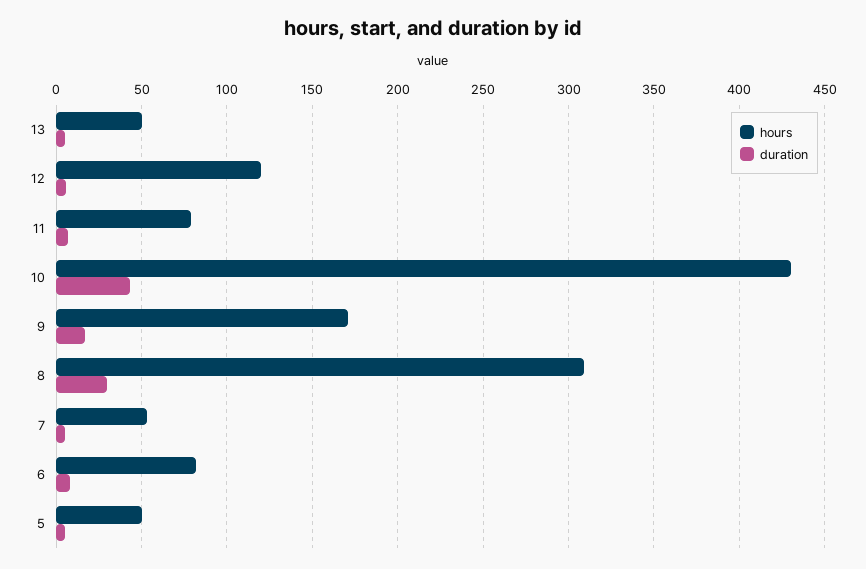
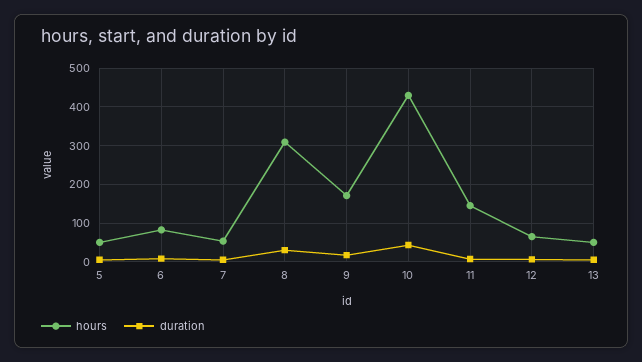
  {
    "hours": {
      "13": 50,
-     "12": 120,
+     "12": 60,
-     "11": 80,
+     "11": 140,
      "10": 430,
      "9": 170,
      "8": 310,
      "7": 55,
      "6": 80,
      "5": 50
    },
    "duration": {
      "13": 5,
      "12": 5,
      "11": 5,
      "10": 45,
      "9": 15,
      "8": 30,
      "7": 5,
      "6": 10,
      "5": 5
    }
  }

